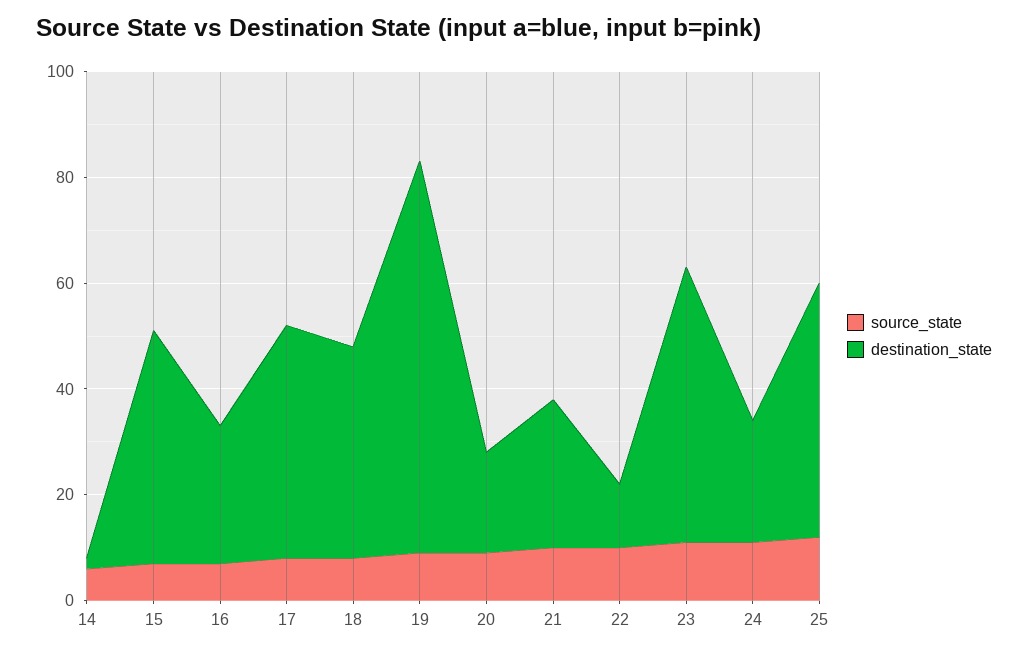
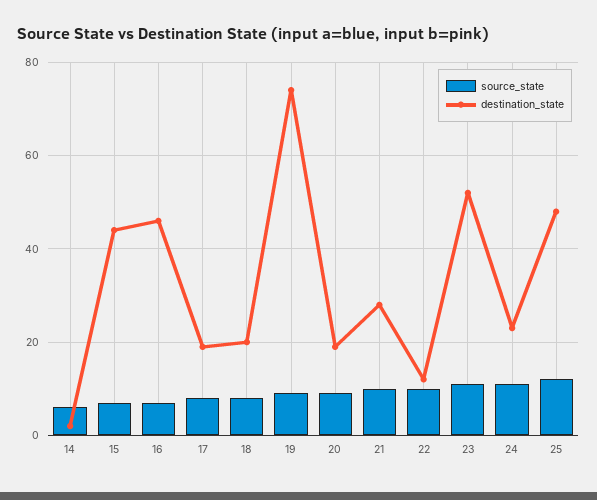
  {
    "source_state": {
      "14": 5,
      "15": 5,
      "16": 5,
      "17": 10,
      "18": 10,
      "19": 10,
      "20": 10,
      "21": 10,
      "22": 10,
      "23": 10,
      "24": 10,
      "25": 10
    },
    "destination_state": {
      "14": 0,
      "15": 45,
-     "16": 25,
+     "16": 45,
-     "17": 45,
+     "17": 20,
-     "18": 40,
+     "18": 20,
      "19": 75,
      "20": 20,
      "21": 30,
      "22": 10,
      "23": 50,
      "24": 25,
      "25": 50
    }
  }

